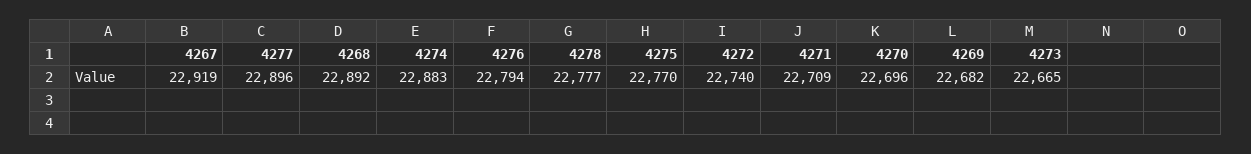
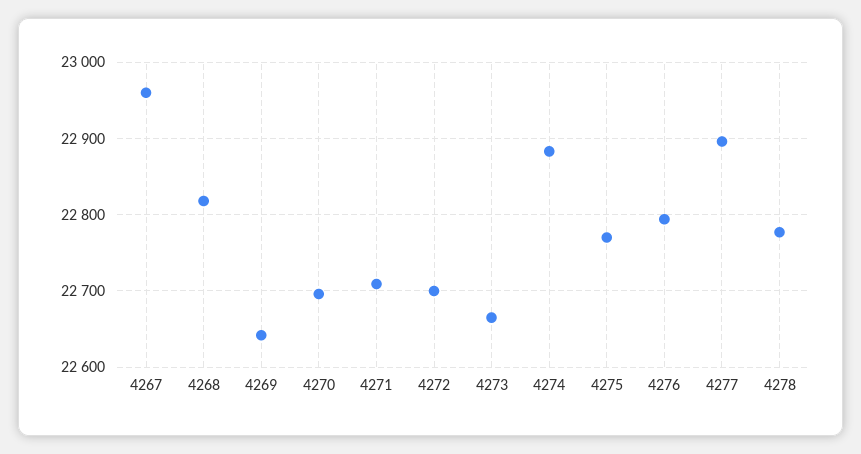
  {
-   "4267": 22919,
+   "4267": 22960,
    "4277": 22896,
-   "4268": 22892,
+   "4268": 22820,
    "4274": 22883,
    "4276": 22794,
    "4278": 22777,
    "4275": 22770,
-   "4272": 22740,
+   "4272": 22700,
    "4271": 22709,
    "4270": 22696,
-   "4269": 22682,
+   "4269": 22640,
    "4273": 22665
  }

